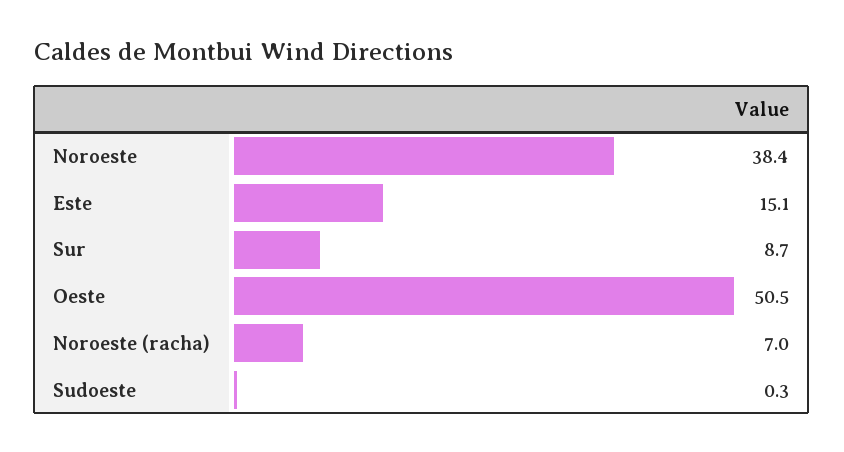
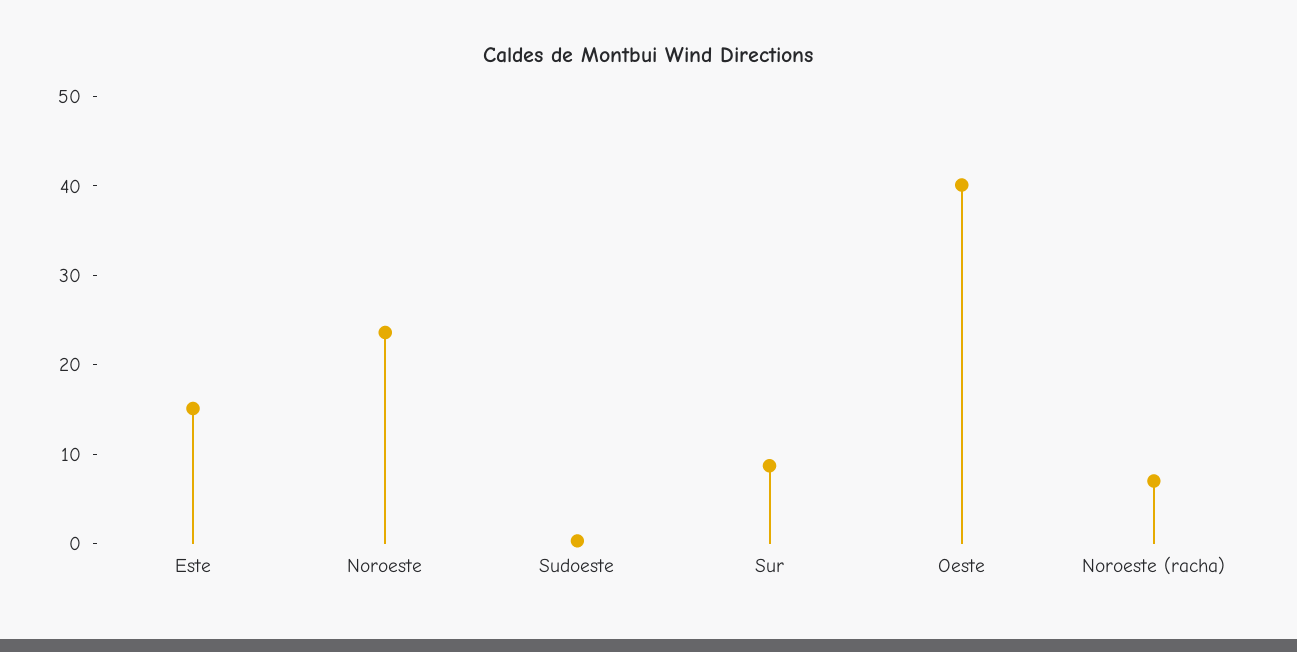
  {
-   "Noroeste": 38.4,
+   "Noroeste": 24,
    "Este": 15.1,
    "Sur": 8.7,
-   "Oeste": 50.5,
+   "Oeste": 40,
    "Noroeste (racha)": 7,
    "Sudoeste": 0.3
  }

